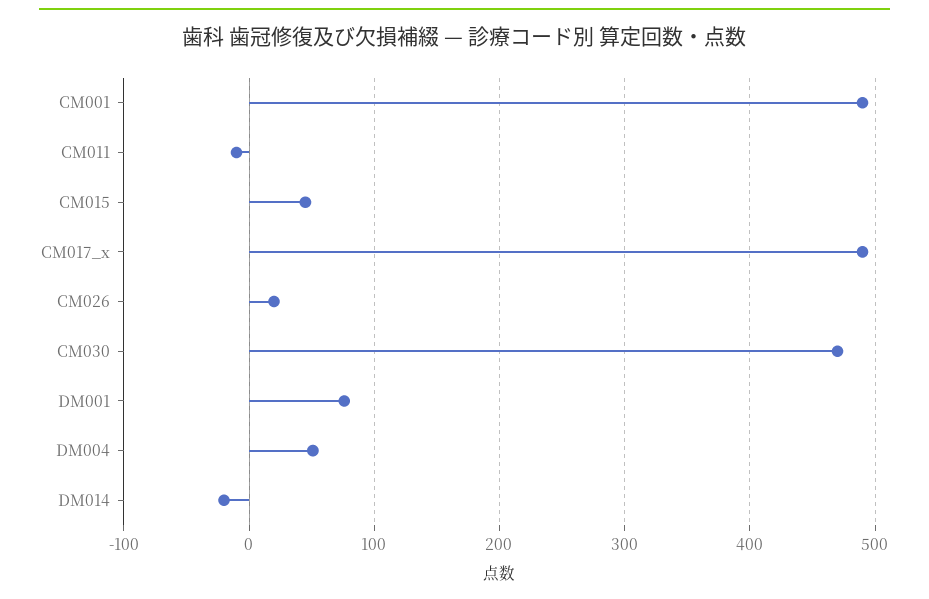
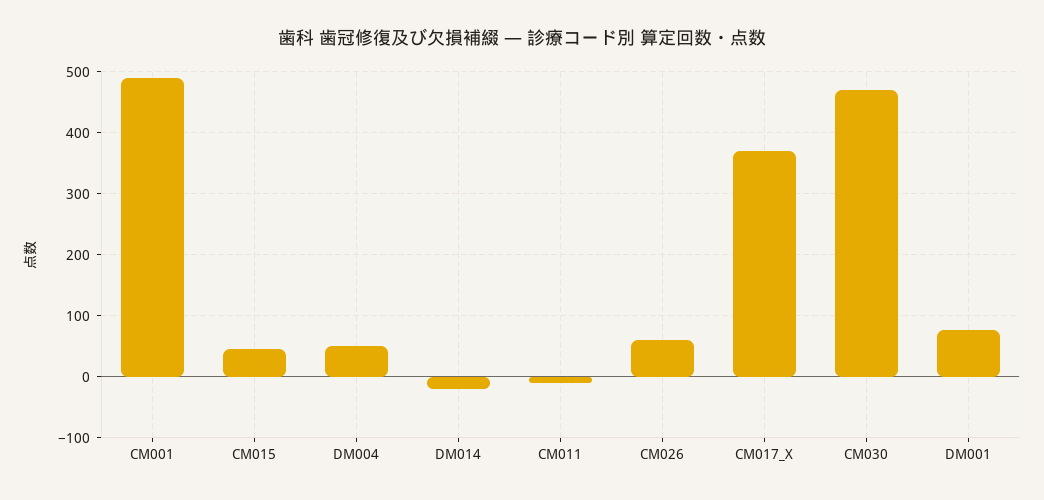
  {
    "CM001": 490,
    "CM011": -10,
    "CM015": 50,
-   "CM017_x": 490,
+   "CM017_x": 370,
-   "CM026": 20,
+   "CM026": 60,
    "CM030": 470,
    "DM001": 80,
    "DM004": 50,
    "DM014": -20
  }

